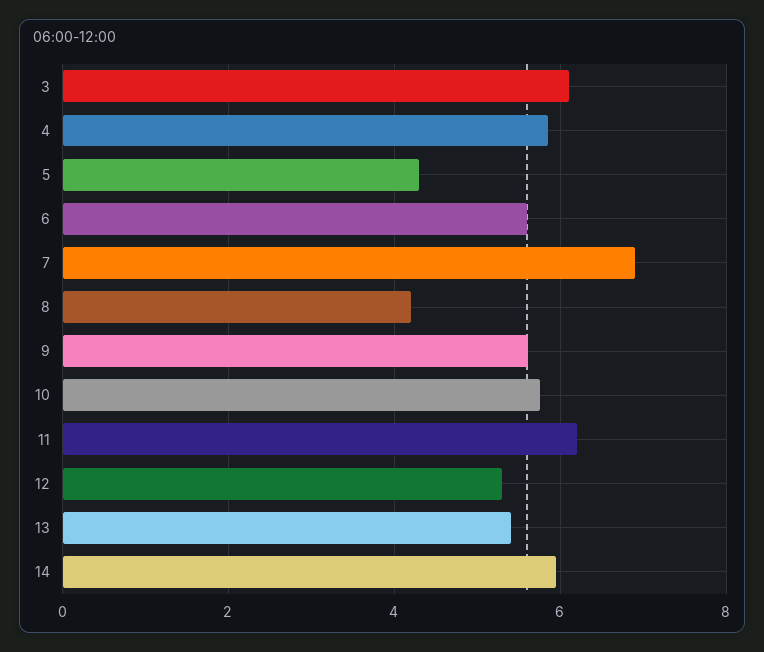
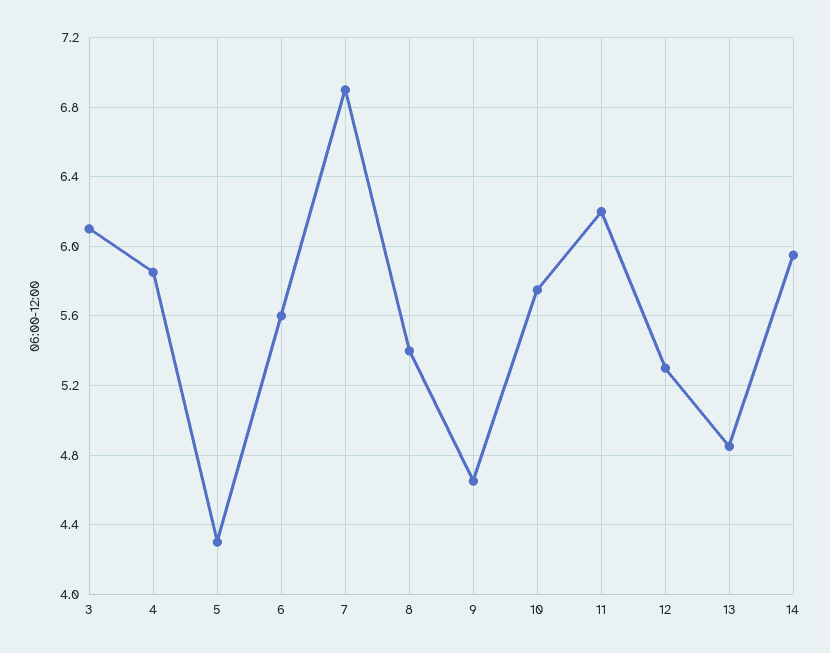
  {
    "3": 6.1,
    "4": 5.85,
    "5": 4.3,
    "6": 5.6,
    "7": 6.9,
-   "8": 4.2,
+   "8": 5.4,
-   "9": 5.6,
+   "9": 4.65,
    "10": 5.75,
    "11": 6.2,
    "12": 5.3,
-   "13": 5.4,
+   "13": 4.85,
    "14": 5.95
  }

